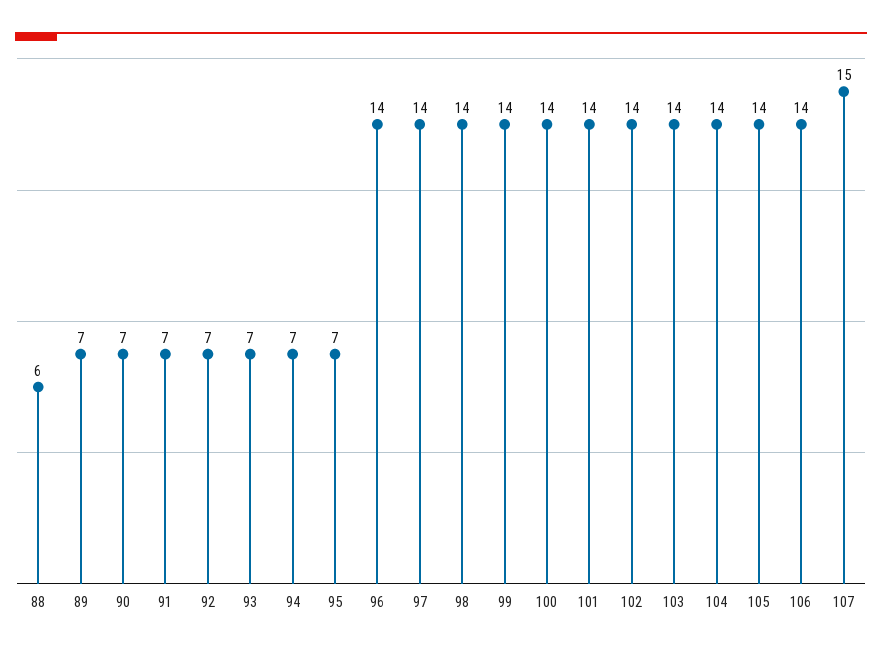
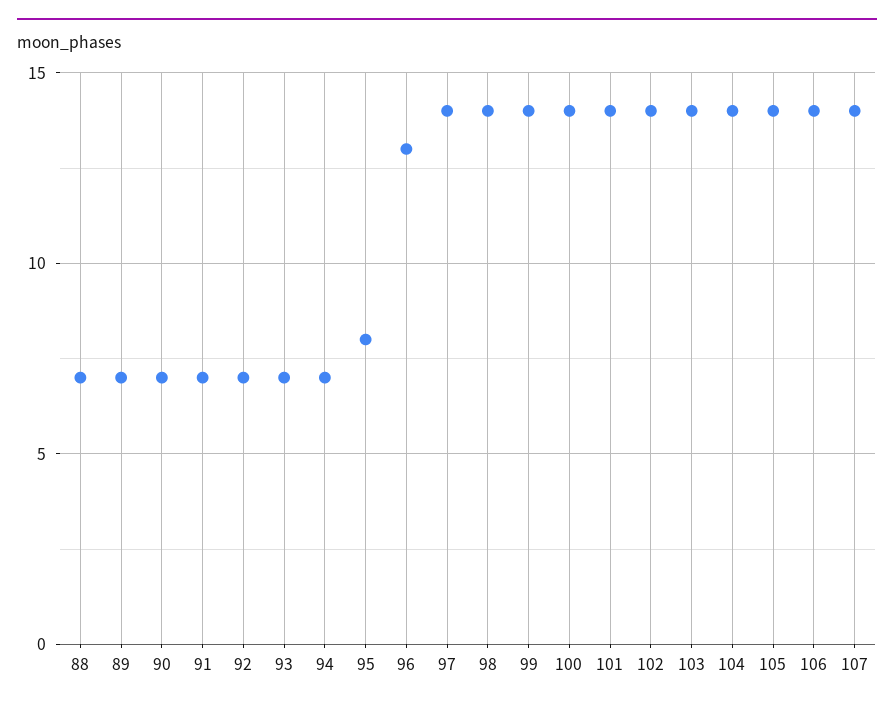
  {
-   "88": 6,
+   "88": 7,
    "89": 7,
    "90": 7,
    "91": 7,
    "92": 7,
    "93": 7,
    "94": 7,
-   "95": 7,
+   "95": 8,
-   "96": 14,
+   "96": 13,
    "97": 14,
    "98": 14,
    "99": 14,
    "100": 14,
    "101": 14,
    "102": 14,
    "103": 14,
    "104": 14,
    "105": 14,
    "106": 14,
-   "107": 15
+   "107": 14
  }

